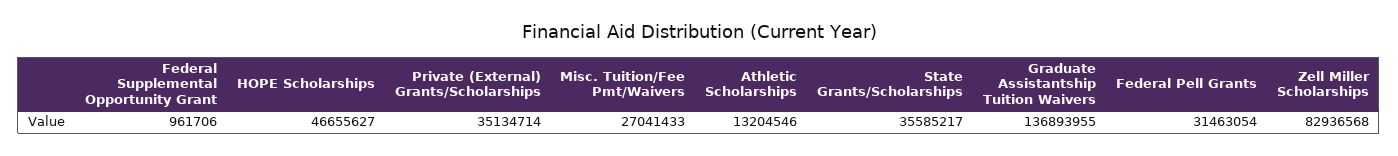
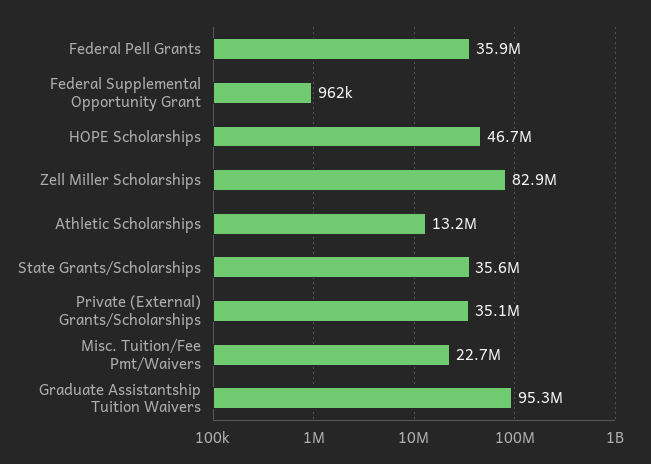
  {
    "Federal Supplemental Opportunity Grant": 961706,
    "HOPE Scholarships": 46655627,
    "Private (External) Grants/Scholarships": 35134714,
-   "Misc. Tuition/Fee Pmt/Waivers": 27041433,
+   "Misc. Tuition/Fee Pmt/Waivers": 22700000,
    "Athletic Scholarships": 13204546,
    "State Grants/Scholarships": 35585217,
-   "Graduate Assistantship Tuition Waivers": 136893955,
+   "Graduate Assistantship Tuition Waivers": 95300000,
-   "Federal Pell Grants": 31463054,
+   "Federal Pell Grants": 35900000,
    "Zell Miller Scholarships": 82936568
  }

